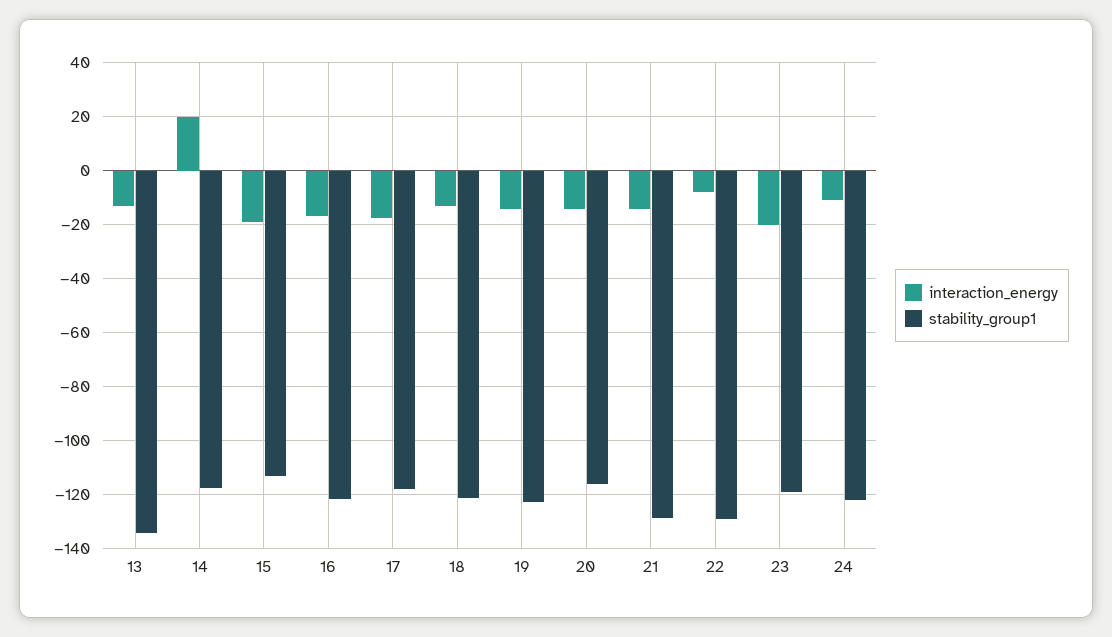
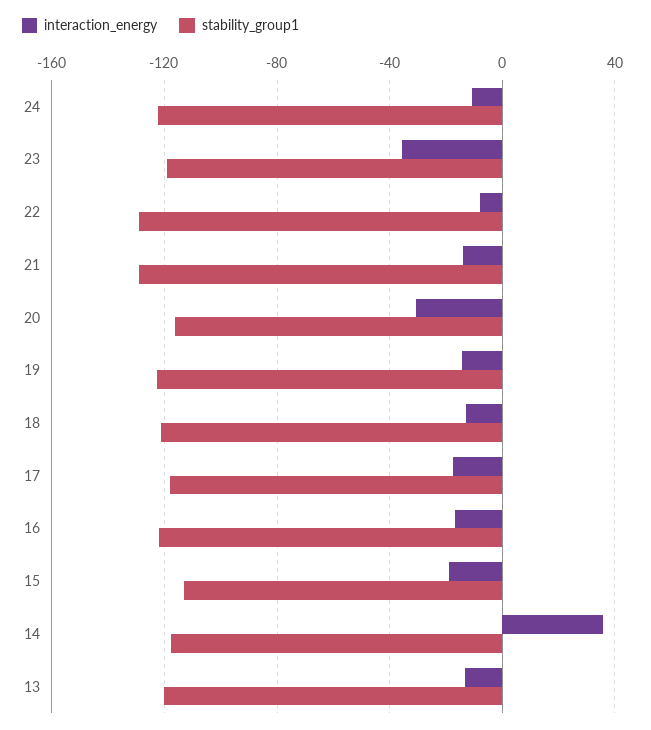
  {
    "interaction_energy": {
      "13": -12.5,
-     "14": 20,
+     "14": 35,
      "15": -20,
      "16": -17.5,
      "17": -17.5,
      "18": -12.5,
      "19": -15,
-     "20": -15,
+     "20": -30,
      "21": -15,
      "22": -7.5,
-     "23": -20,
+     "23": -35,
      "24": -10
    },
    "stability_group1": {
-     "13": -135,
+     "13": -120,
      "14": -117.5,
      "15": -112.5,
      "16": -122.5,
      "17": -117.5,
      "18": -122.5,
      "19": -122.5,
      "20": -115,
      "21": -130,
      "22": -130,
      "23": -120,
      "24": -122.5
    }
  }

